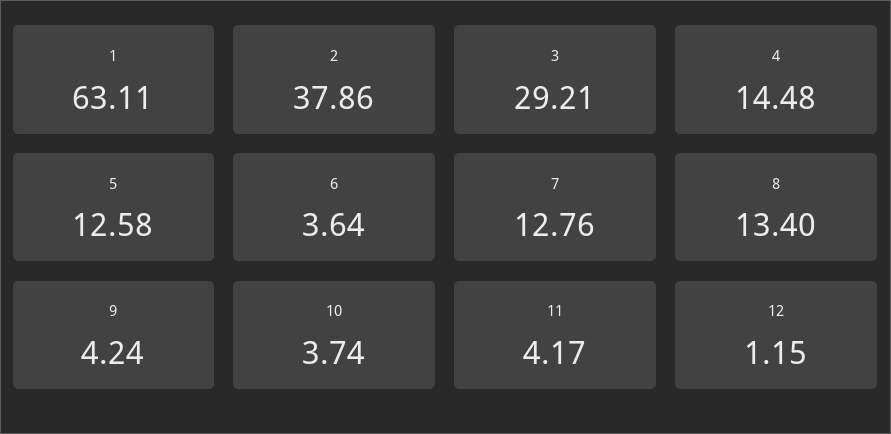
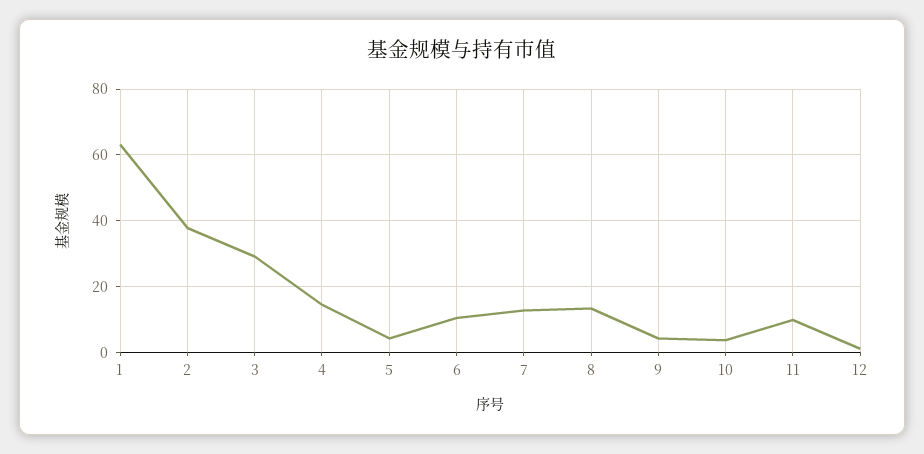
  {
    "1": 63.11,
    "2": 37.86,
    "3": 29.21,
    "4": 14.48,
-   "5": 12.58,
+   "5": 4,
-   "6": 3.64,
+   "6": 10,
    "7": 12.76,
    "8": 13.4,
    "9": 4.24,
    "10": 3.74,
-   "11": 4.17,
+   "11": 10,
    "12": 1.15
  }

